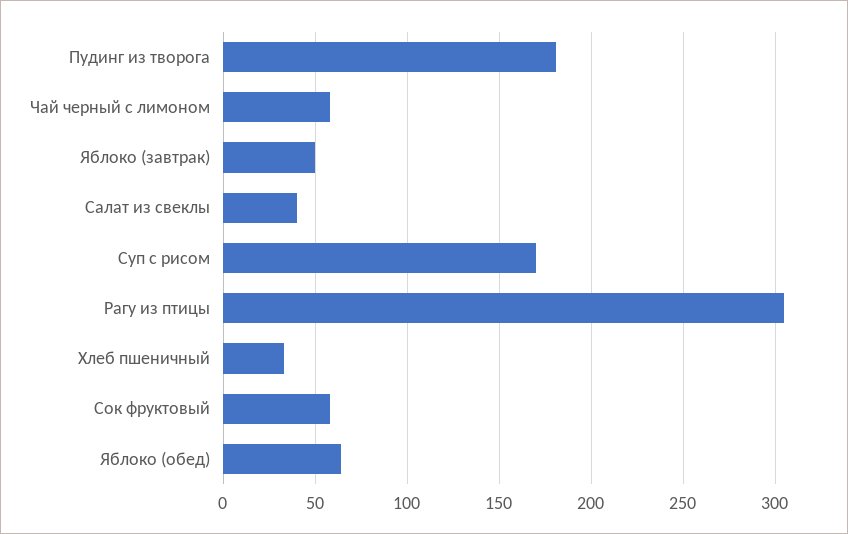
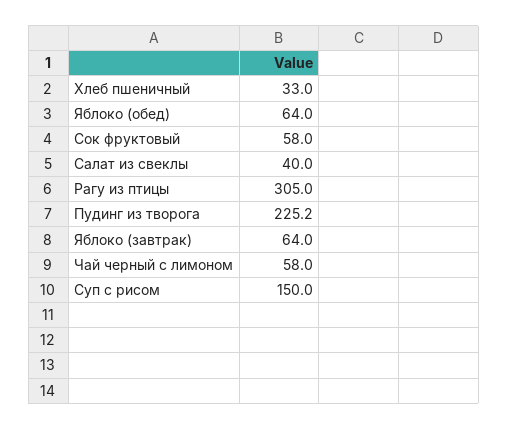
  {
-   "Пудинг из творога": 180,
+   "Пудинг из творога": 225.2,
    "Чай черный с лимоном": 58,
-   "Яблоко (завтрак)": 50,
+   "Яблоко (завтрак)": 64,
    "Салат из свеклы": 40,
-   "Суп с рисом": 170,
+   "Суп с рисом": 150,
    "Рагу из птицы": 305,
    "Хлеб пшеничный": 33,
    "Сок фруктовый": 58,
    "Яблоко (обед)": 64
  }

